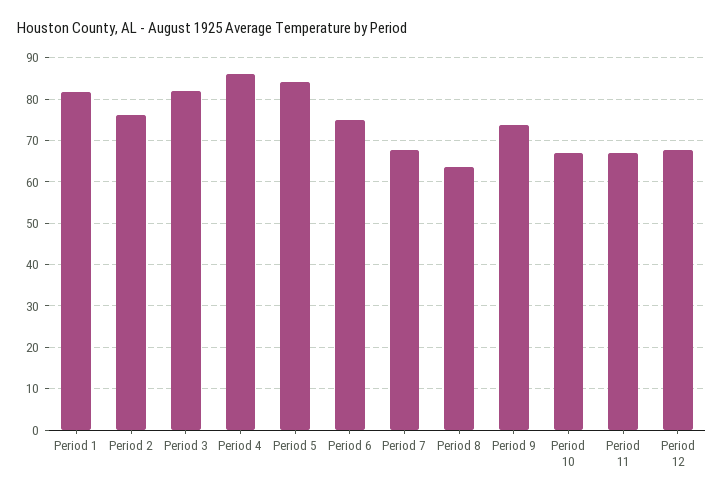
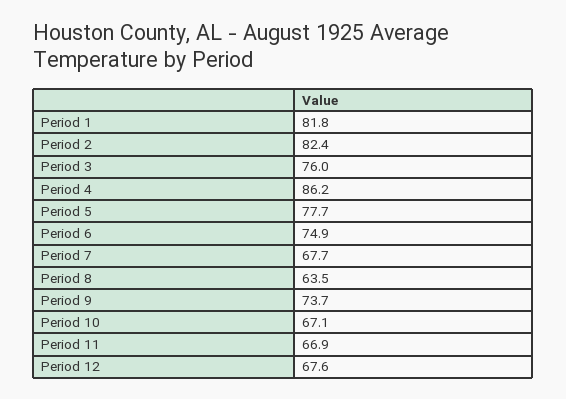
  {
    "Period 1": 81.8,
-   "Period 2": 76,
+   "Period 2": 82.4,
-   "Period 3": 82,
+   "Period 3": 76,
    "Period 4": 86.2,
-   "Period 5": 84,
+   "Period 5": 77.7,
    "Period 6": 74.9,
    "Period 7": 67.7,
    "Period 8": 63.5,
    "Period 9": 73.7,
    "Period 10": 67.1,
    "Period 11": 66.9,
    "Period 12": 67.6
  }

